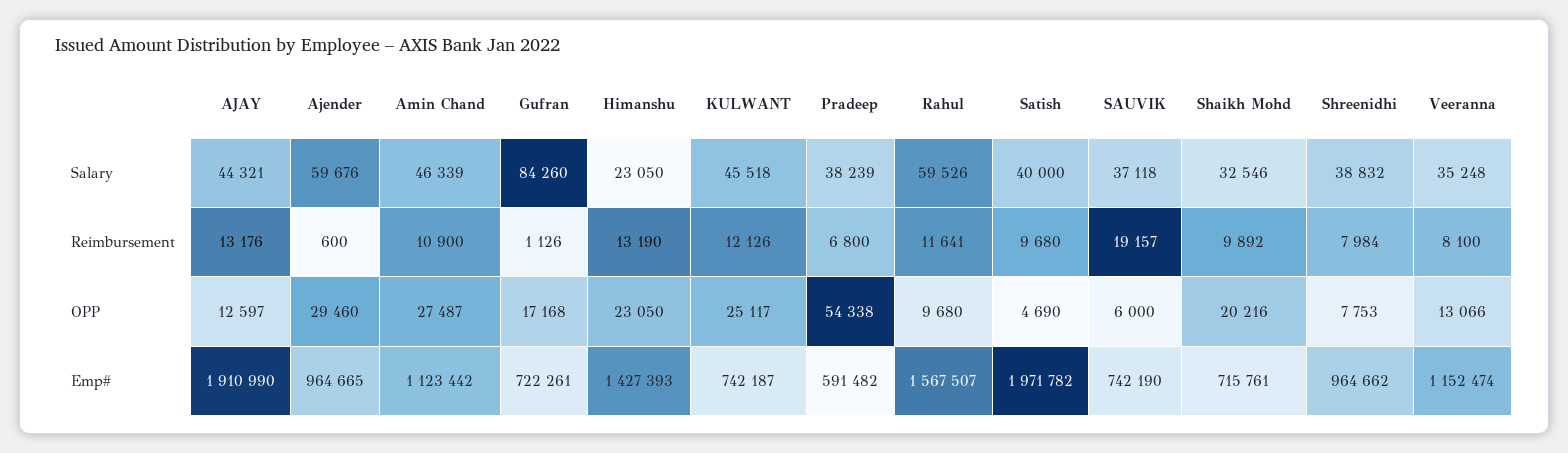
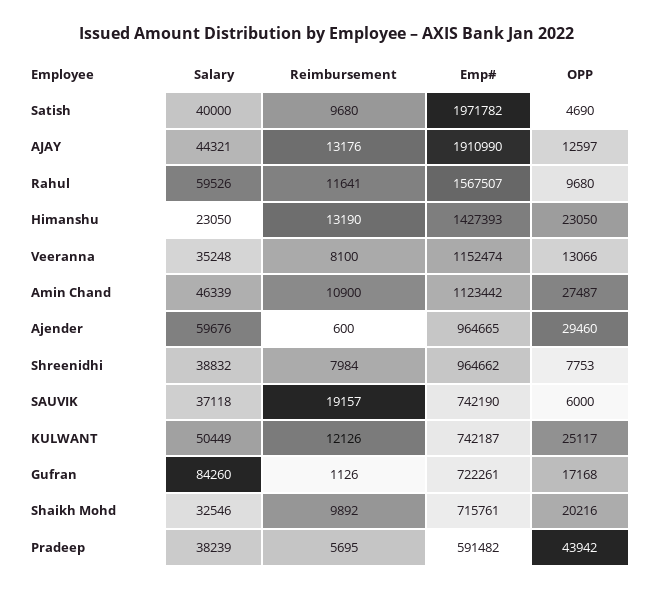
  {
    "AJAY": {
      "Salary": 44321,
      "Reimbursement": 13176,
      "OPP": 12597,
      "Emp#": 1910990
    },
    "Ajender": {
      "Salary": 59676,
      "Reimbursement": 600,
      "OPP": 29460,
      "Emp#": 964665
    },
    "Amin Chand": {
      "Salary": 46339,
      "Reimbursement": 10900,
      "OPP": 27487,
      "Emp#": 1123442
    },
    "Gufran": {
      "Salary": 84260,
      "Reimbursement": 1126,
      "OPP": 17168,
      "Emp#": 722261
    },
    "Himanshu": {
      "Salary": 23050,
      "Reimbursement": 13190,
      "OPP": 23050,
      "Emp#": 1427393
    },
    "KULWANT": {
-     "Salary": 45518,
+     "Salary": 50449,
      "Reimbursement": 12126,
      "OPP": 25117,
      "Emp#": 742187
    },
    "Pradeep": {
      "Salary": 38239,
-     "Reimbursement": 6800,
+     "Reimbursement": 5695,
-     "OPP": 54338,
+     "OPP": 43942,
      "Emp#": 591482
    },
    "Rahul": {
      "Salary": 59526,
      "Reimbursement": 11641,
      "OPP": 9680,
      "Emp#": 1567507
    },
    "Satish": {
      "Salary": 40000,
      "Reimbursement": 9680,
      "OPP": 4690,
      "Emp#": 1971782
    },
    "SAUVIK": {
      "Salary": 37118,
      "Reimbursement": 19157,
      "OPP": 6000,
      "Emp#": 742190
    },
    "Shaikh Mohd": {
      "Salary": 32546,
      "Reimbursement": 9892,
      "OPP": 20216,
      "Emp#": 715761
    },
    "Shreenidhi": {
      "Salary": 38832,
      "Reimbursement": 7984,
      "OPP": 7753,
      "Emp#": 964662
    },
    "Veeranna": {
      "Salary": 35248,
      "Reimbursement": 8100,
      "OPP": 13066,
      "Emp#": 1152474
    }
  }

